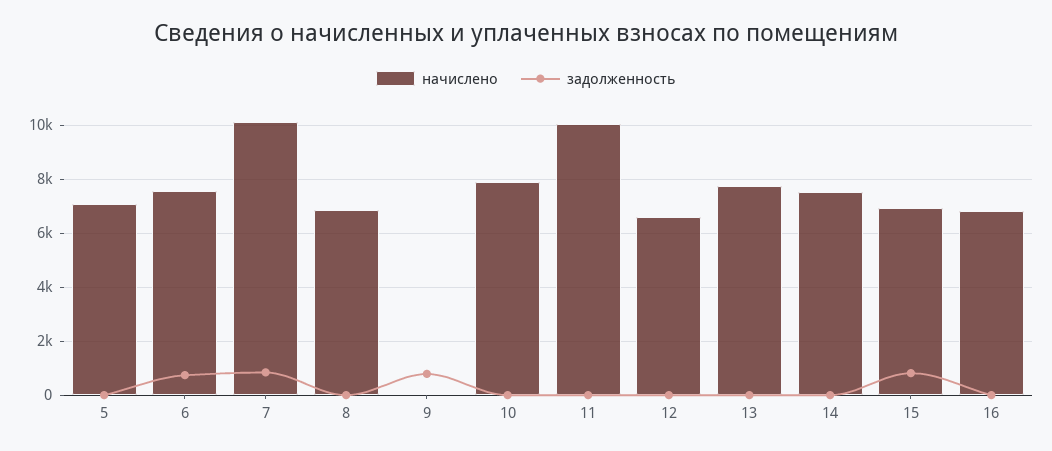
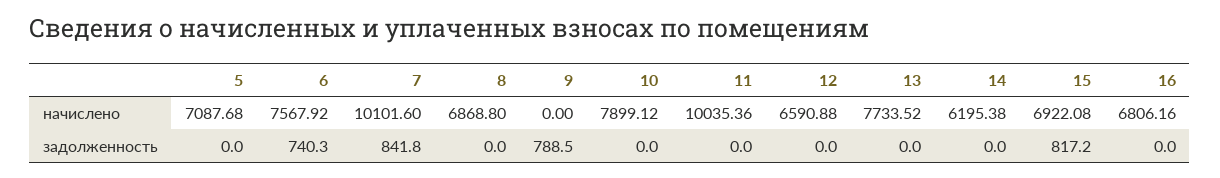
  {
    "начислено": {
      "5": 7087.68,
      "6": 7567.92,
      "7": 10101.6,
      "8": 6868.8,
      "9": 0,
      "10": 7899.12,
      "11": 10035.36,
      "12": 6590.88,
      "13": 7733.52,
-     "14": 7500,
+     "14": 6195.38,
      "15": 6922.08,
      "16": 6806.16
    },
    "задолженность": {
      "5": 0,
      "6": 740.3,
      "7": 841.8,
      "8": 0,
      "9": 788.5,
      "10": 0,
      "11": 0,
      "12": 0,
      "13": 0,
      "14": 0,
      "15": 817.2,
      "16": 0
    }
  }

